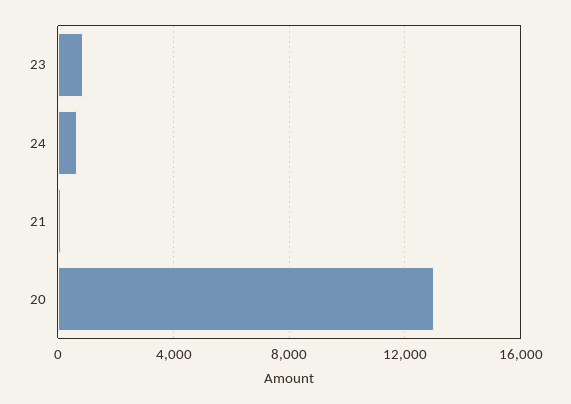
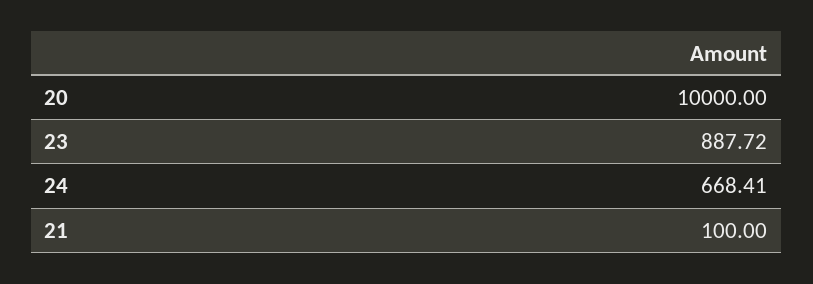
  {
    "23": 887.72,
    "24": 668.41,
    "21": 100,
-   "20": 13000
+   "20": 10000
  }

